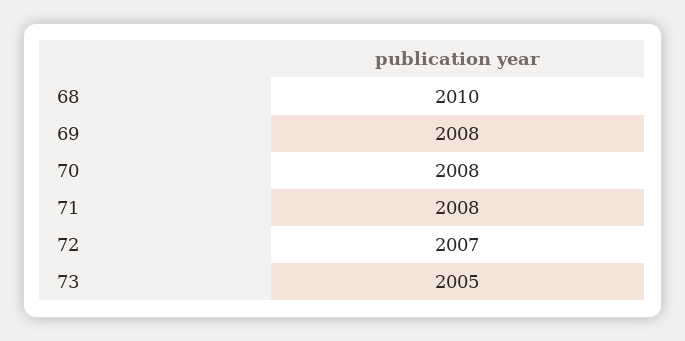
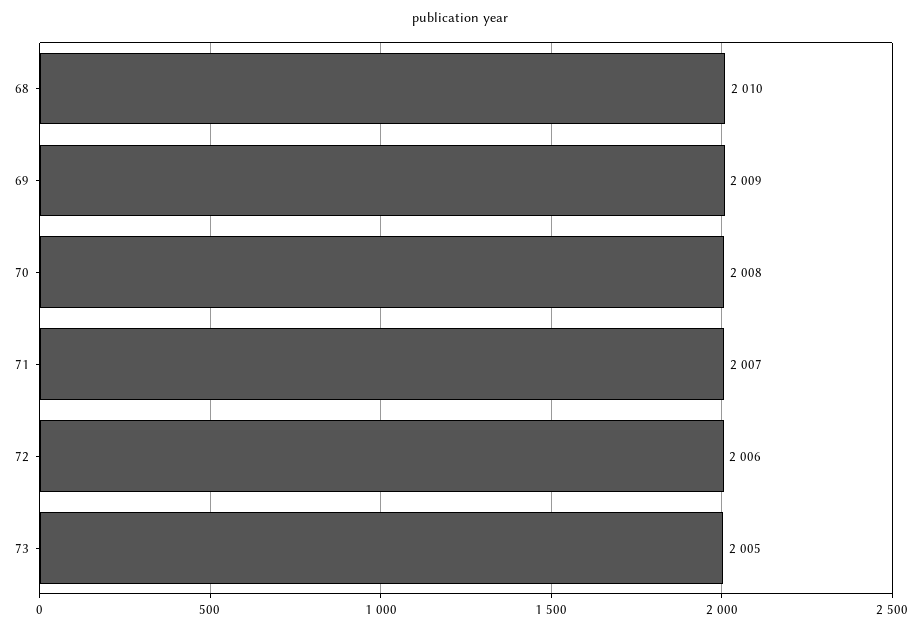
  {
    "68": 2010,
-   "69": 2008,
+   "69": 2009,
    "70": 2008,
-   "71": 2008,
+   "71": 2007,
-   "72": 2007,
+   "72": 2006,
    "73": 2005
  }

